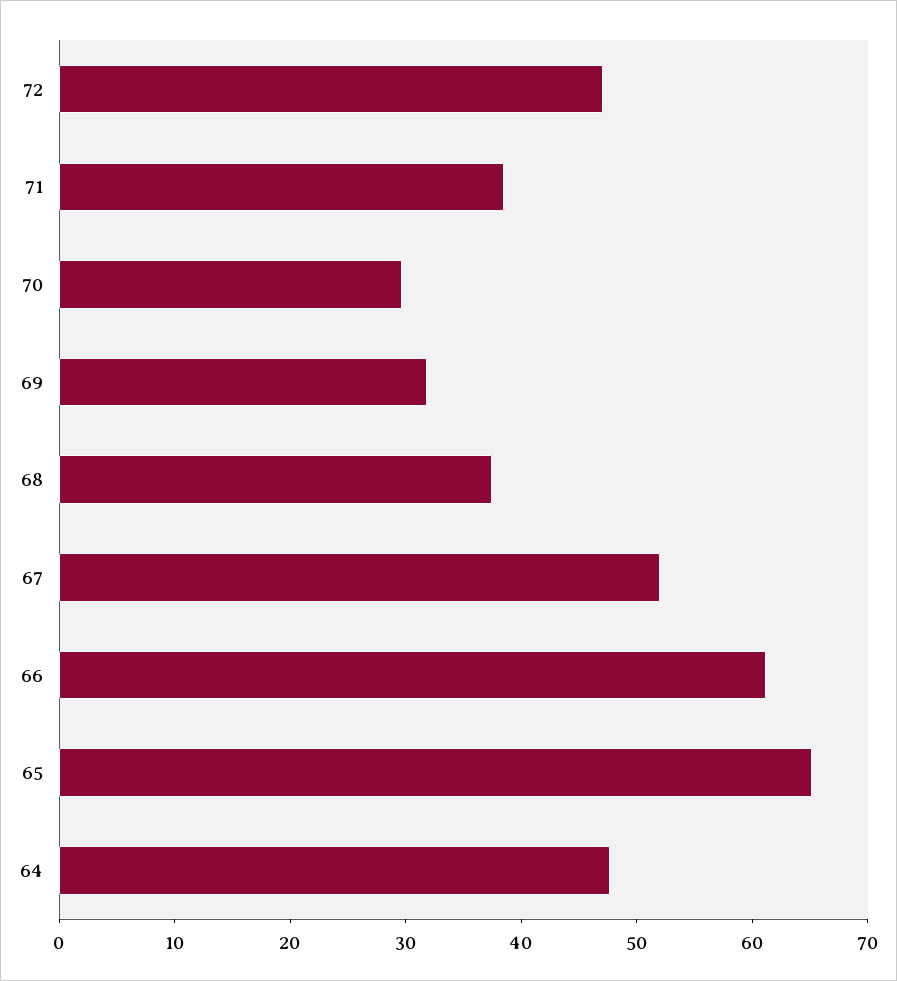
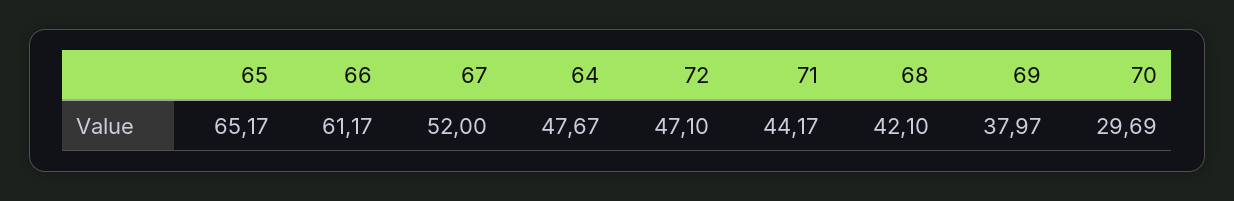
  {
    "72": 47.1,
-   "71": 38,
+   "71": 44.17,
    "70": 29.69,
-   "69": 32,
+   "69": 37.97,
-   "68": 38,
+   "68": 42.1,
    "67": 52,
    "66": 61.17,
    "65": 65.17,
    "64": 47.67
  }

